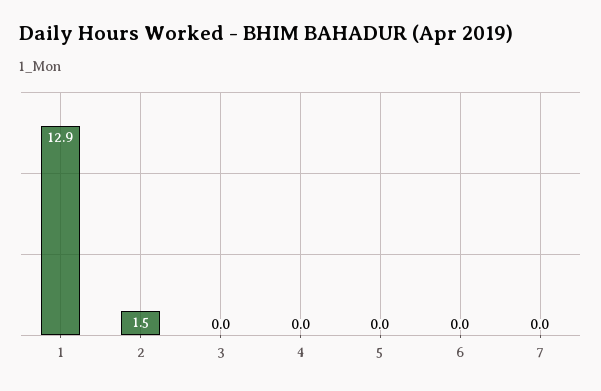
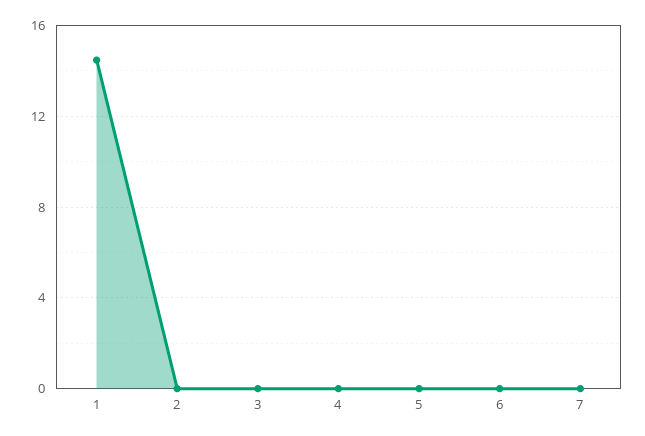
  {
-   "1": 12.9,
+   "1": 14.5,
-   "2": 1.5,
+   "2": 0,
    "3": 0,
    "4": 0,
    "5": 0,
    "6": 0,
    "7": 0
  }

